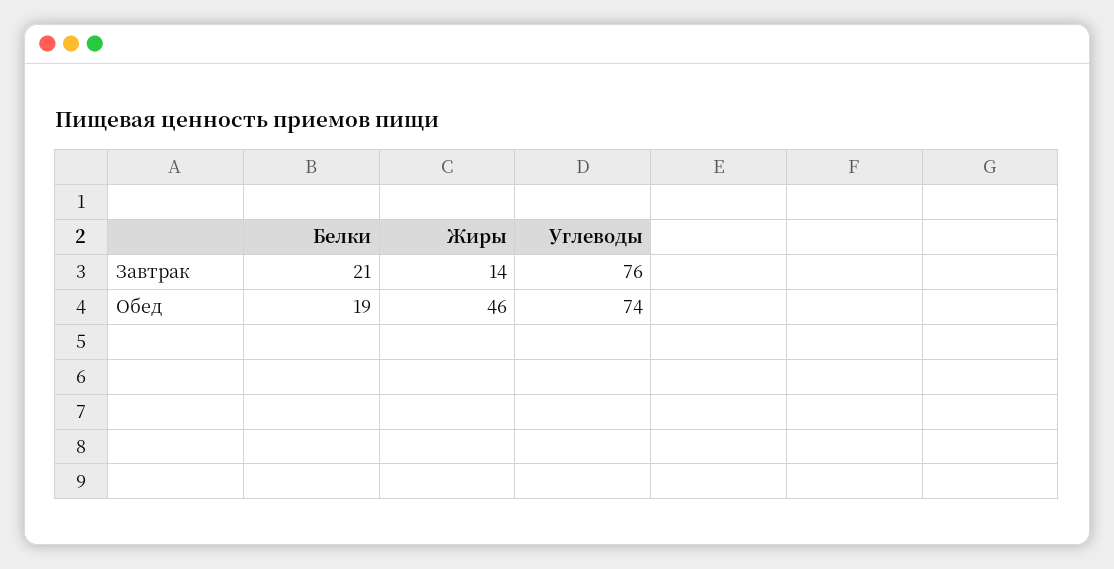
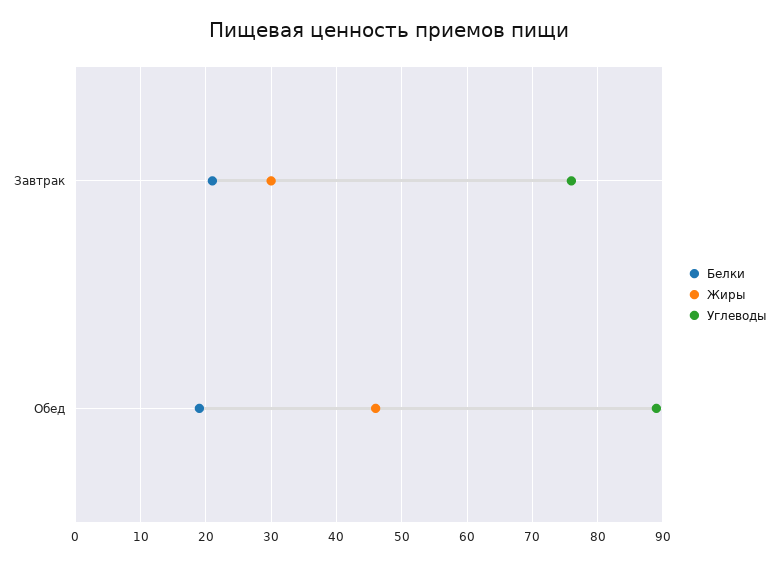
  {
    "Белки": {
      "Завтрак": 21,
      "Обед": 19
    },
    "Жиры": {
-     "Завтрак": 14,
+     "Завтрак": 30,
      "Обед": 46
    },
    "Углеводы": {
      "Завтрак": 76,
-     "Обед": 74
+     "Обед": 89
    }
  }

